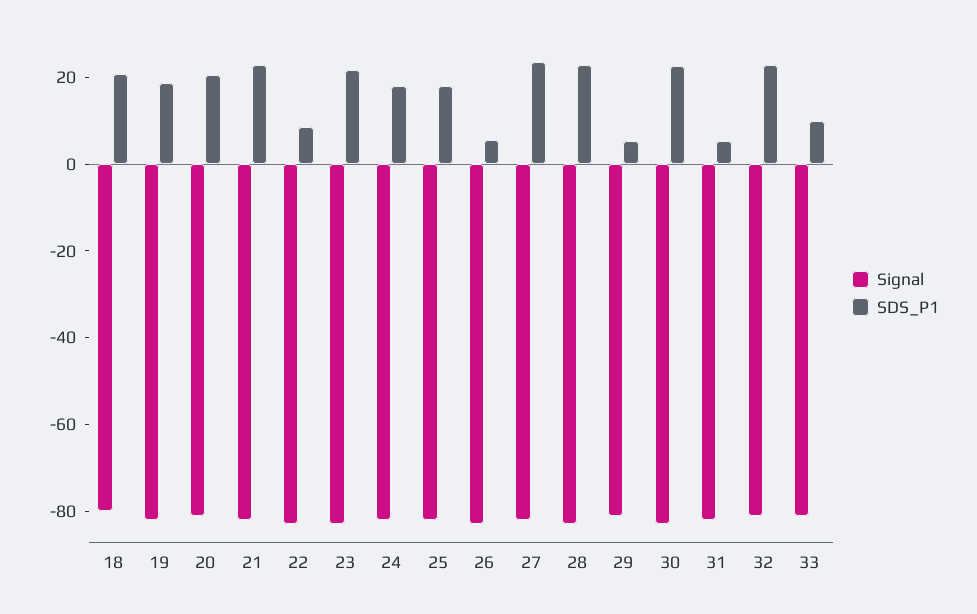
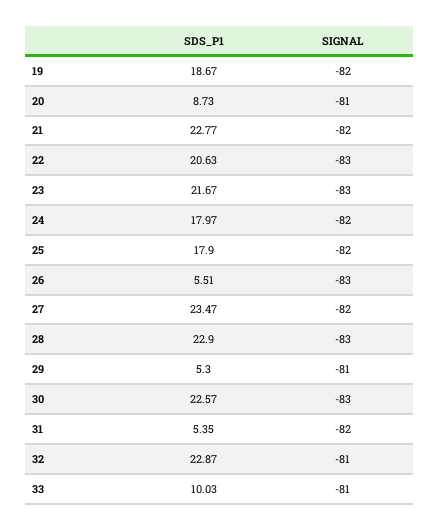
  {
    "Signal": {
-     "18": -80,
      "19": -82,
      "20": -81,
      "21": -82,
      "22": -83,
      "23": -83,
      "24": -82,
      "25": -82,
      "26": -83,
      "27": -82,
      "28": -83,
      "29": -81,
      "30": -83,
      "31": -82,
      "32": -81,
      "33": -81
    },
    "SDS_P1": {
-     "18": 20,
      "19": 18.67,
-     "20": 20,
+     "20": 8.73,
      "21": 22.77,
-     "22": 10,
+     "22": 20.63,
      "23": 21.67,
      "24": 17.97,
      "25": 17.9,
      "26": 5.51,
      "27": 23.47,
      "28": 22.9,
      "29": 5.3,
      "30": 22.57,
      "31": 5.35,
      "32": 22.87,
      "33": 10.03
    }
  }

